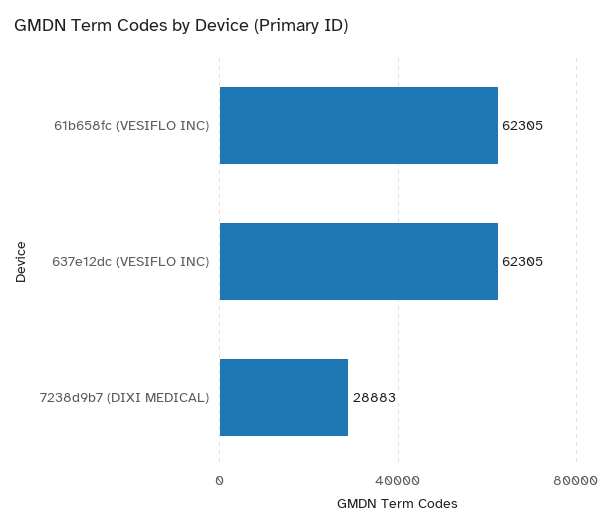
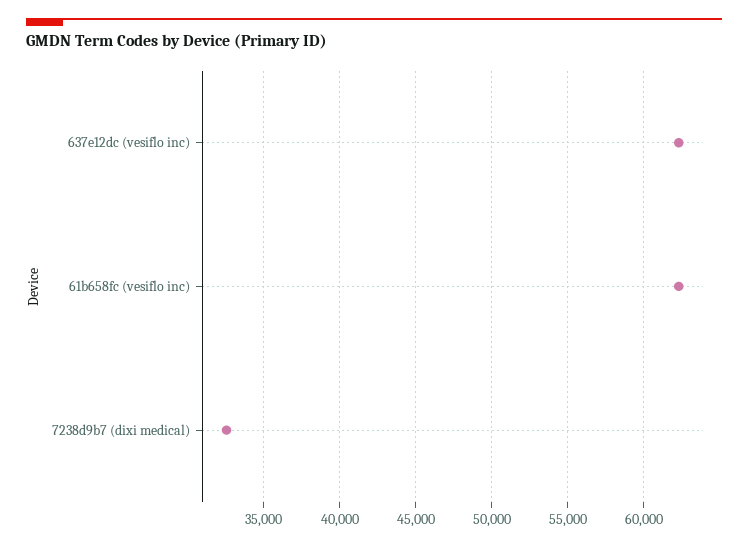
  {
    "61b658fc (VESIFLO INC)": 62305,
    "637e12dc (VESIFLO INC)": 62305,
-   "7238d9b7 (DIXI MEDICAL)": 28883
+   "7238d9b7 (DIXI MEDICAL)": 32500
  }

